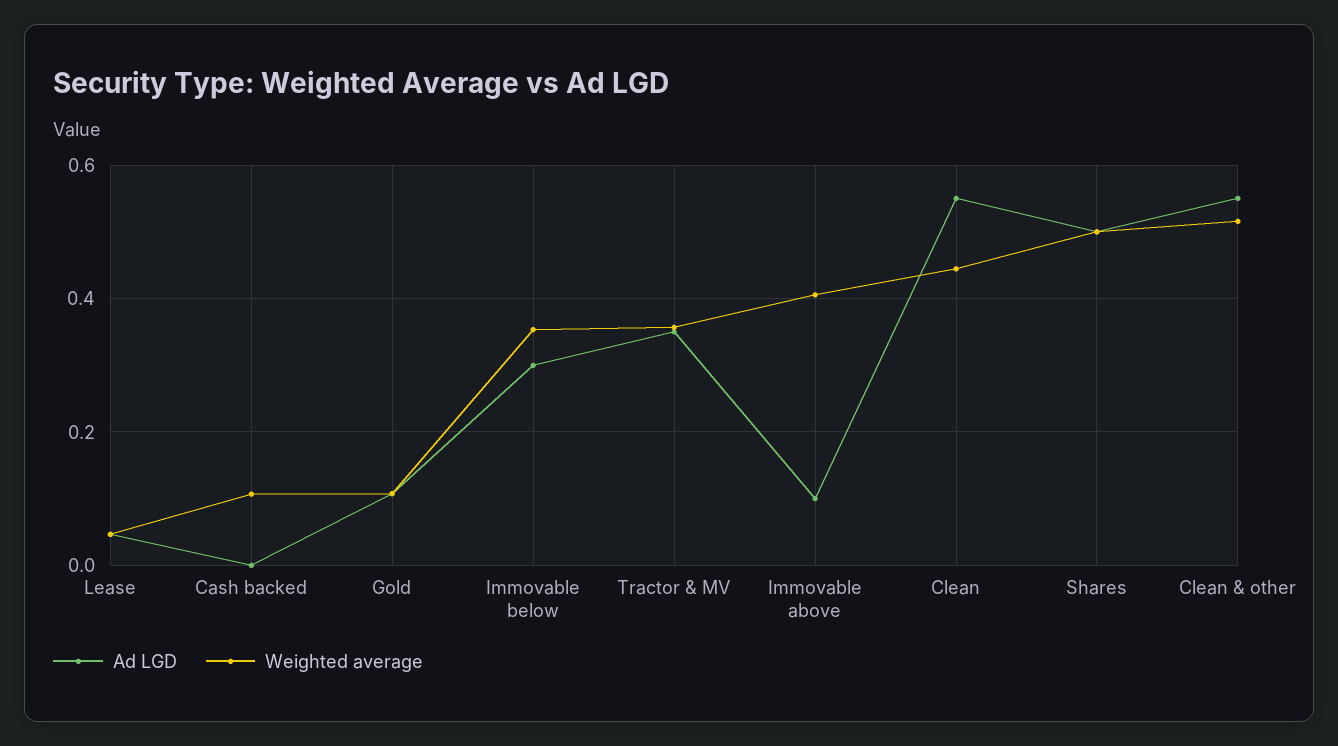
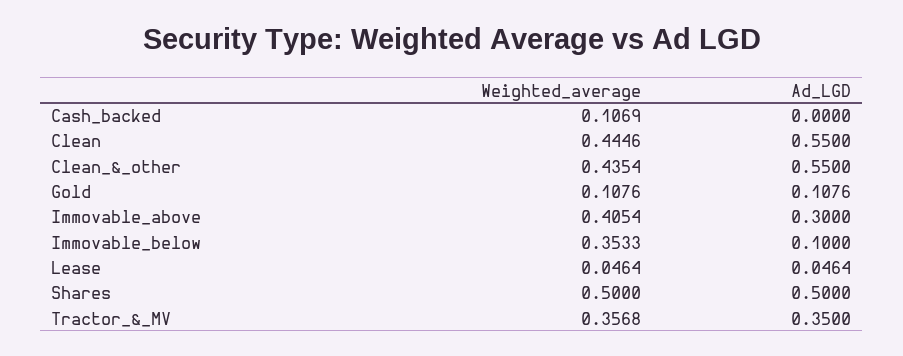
  {
    "Ad LGD": {
      "Lease": 0.0464,
      "Cash backed": 0,
      "Gold": 0.1076,
-     "Immovable below": 0.3,
+     "Immovable below": 0.1,
      "Tractor & MV": 0.35,
-     "Immovable above": 0.1,
+     "Immovable above": 0.3,
      "Clean": 0.55,
      "Shares": 0.5,
      "Clean & other": 0.55
    },
    "Weighted average": {
      "Lease": 0.0464,
      "Cash backed": 0.1069,
      "Gold": 0.1076,
      "Immovable below": 0.3533,
      "Tractor & MV": 0.3568,
      "Immovable above": 0.4054,
      "Clean": 0.4446,
      "Shares": 0.5,
-     "Clean & other": 0.52
+     "Clean & other": 0.4354
    }
  }

